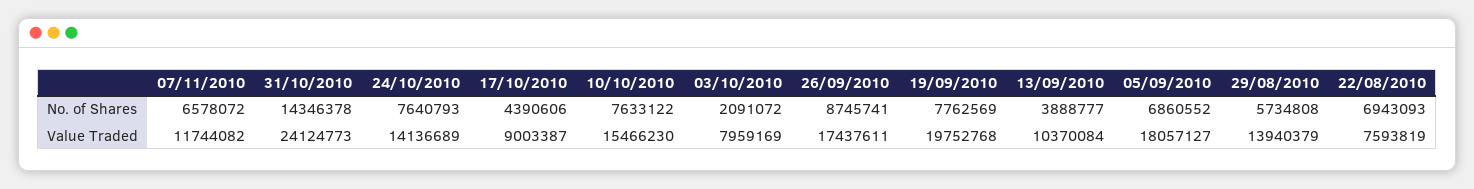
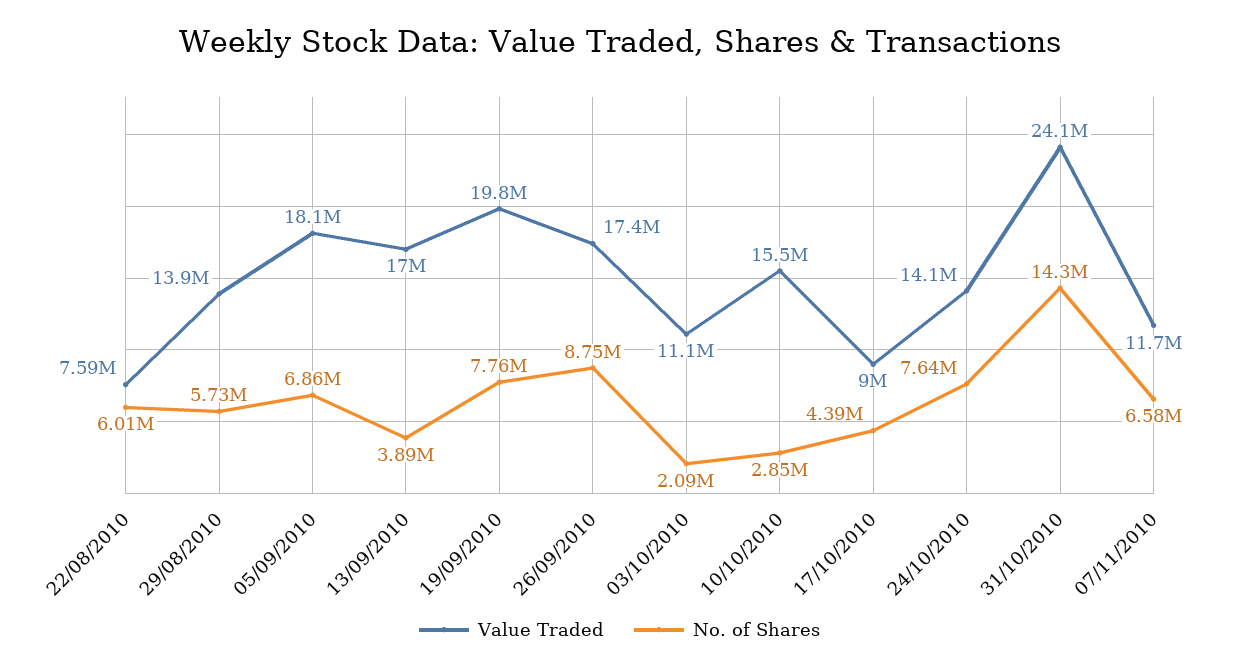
  {
    "No. of Shares": {
      "07/11/2010": 6578072,
      "31/10/2010": 14346378,
      "24/10/2010": 7640793,
      "17/10/2010": 4390606,
-     "10/10/2010": 7633122,
+     "10/10/2010": 2850000,
      "03/10/2010": 2091072,
      "26/09/2010": 8745741,
      "19/09/2010": 7762569,
      "13/09/2010": 3888777,
      "05/09/2010": 6860552,
      "29/08/2010": 5734808,
-     "22/08/2010": 6943093
+     "22/08/2010": 6010000
    },
    "Value Traded": {
      "07/11/2010": 11744082,
      "31/10/2010": 24124773,
      "24/10/2010": 14136689,
      "17/10/2010": 9003387,
      "10/10/2010": 15466230,
-     "03/10/2010": 7959169,
+     "03/10/2010": 11100000,
      "26/09/2010": 17437611,
      "19/09/2010": 19752768,
-     "13/09/2010": 10370084,
+     "13/09/2010": 17000000,
      "05/09/2010": 18057127,
      "29/08/2010": 13940379,
      "22/08/2010": 7593819
    }
  }

